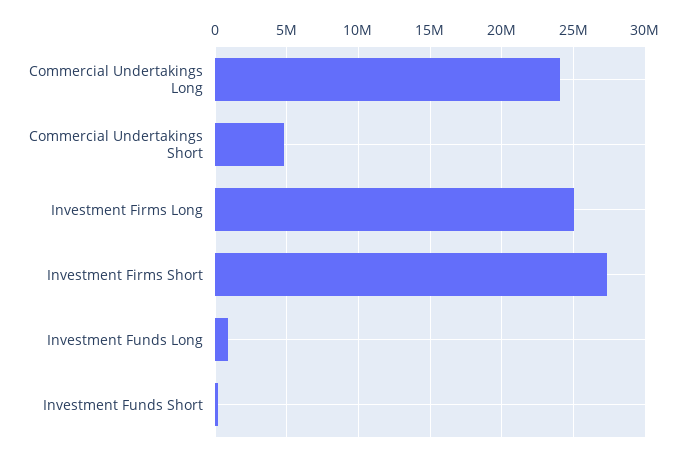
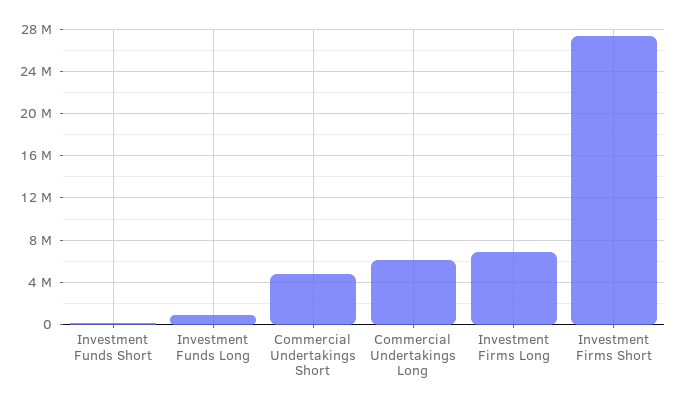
  {
-   "Commercial Undertakings Long": 24000000,
+   "Commercial Undertakings Long": 6000000,
    "Commercial Undertakings Short": 5000000,
-   "Investment Firms Long": 25000000,
+   "Investment Firms Long": 7000000,
    "Investment Firms Short": 27500000,
    "Investment Funds Long": 1000000,
    "Investment Funds Short": 0
  }

